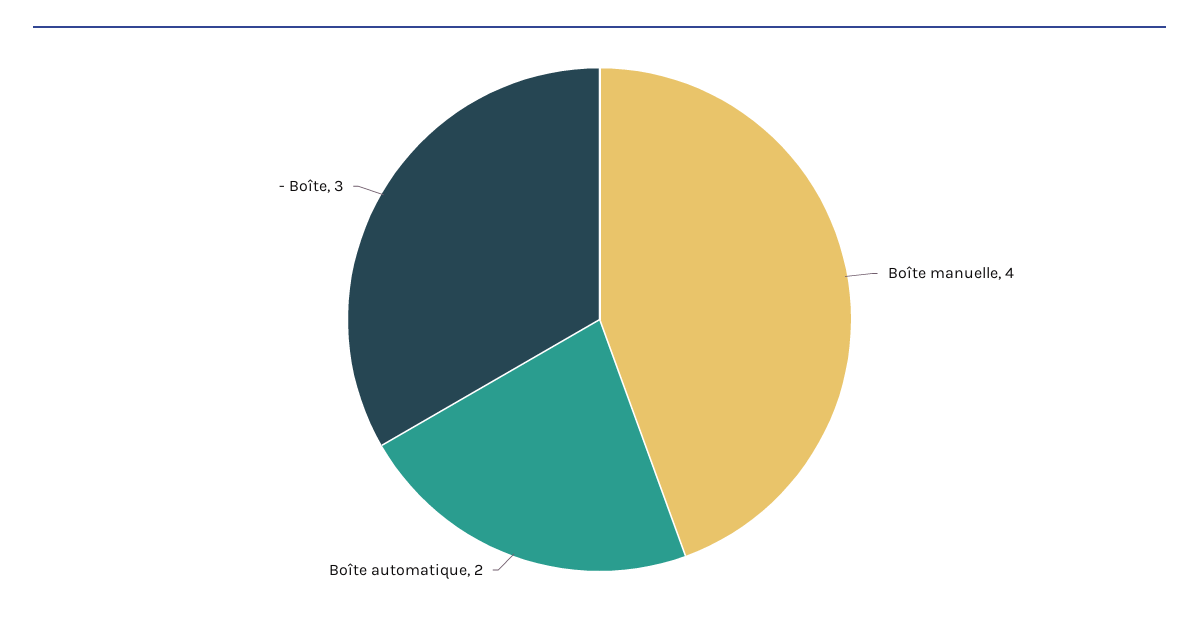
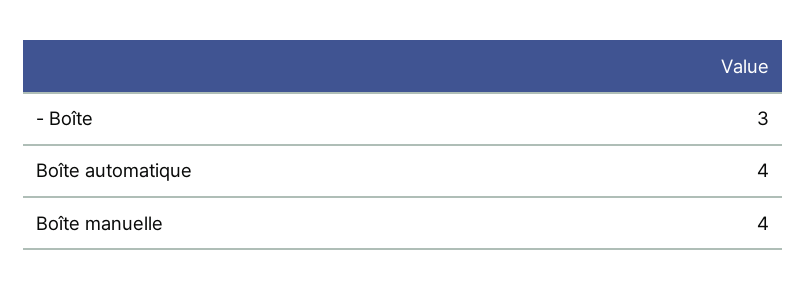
  {
    "Boîte manuelle": 4,
-   "Boîte automatique": 2,
+   "Boîte automatique": 4,
    "- Boîte": 3
  }

